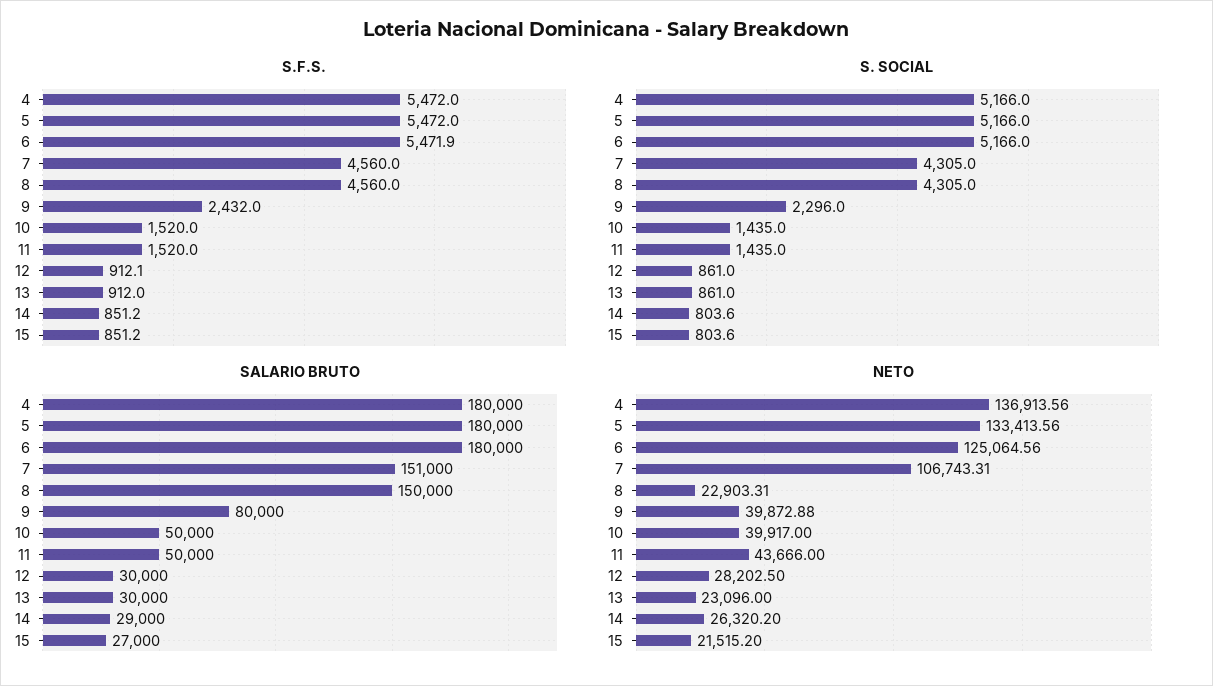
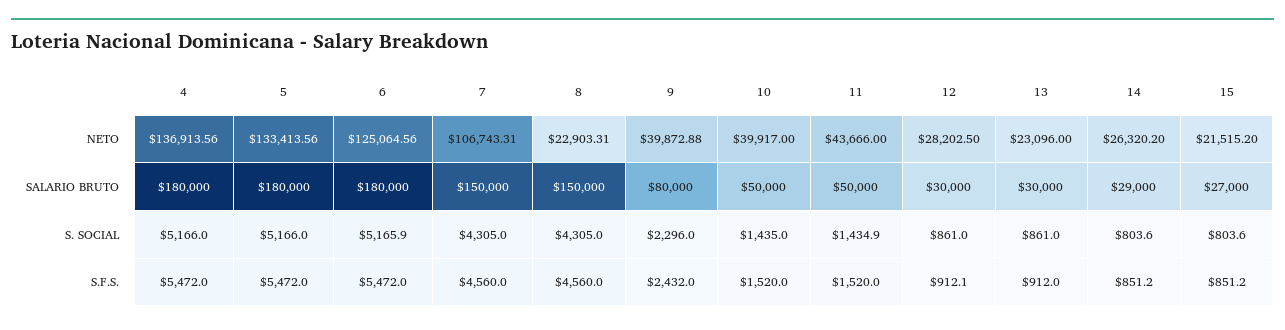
  {
    "S.F.S.": {
      "4": 5472,
      "5": 5472,
-     "6": 5471.9,
+     "6": 5472,
      "7": 4560,
      "8": 4560,
      "9": 2432,
      "10": 1520,
      "11": 1520,
      "12": 912.1,
      "13": 912,
      "14": 851.2,
      "15": 851.2
    },
    "S. SOCIAL": {
      "4": 5166,
      "5": 5166,
-     "6": 5166,
+     "6": 5165.9,
      "7": 4305,
      "8": 4305,
      "9": 2296,
      "10": 1435,
-     "11": 1435,
+     "11": 1434.9,
      "12": 861,
      "13": 861,
      "14": 803.6,
      "15": 803.6
    },
    "SALARIO BRUTO": {
      "4": 180000,
      "5": 180000,
      "6": 180000,
-     "7": 151000,
+     "7": 150000,
      "8": 150000,
      "9": 80000,
      "10": 50000,
      "11": 50000,
      "12": 30000,
      "13": 30000,
      "14": 29000,
      "15": 27000
    },
    "NETO": {
      "4": 136913.56,
      "5": 133413.56,
      "6": 125064.56,
      "7": 106743.31,
      "8": 22903.31,
      "9": 39872.88,
      "10": 39917,
      "11": 43666,
      "12": 28202.5,
      "13": 23096,
      "14": 26320.2,
      "15": 21515.2
    }
  }

